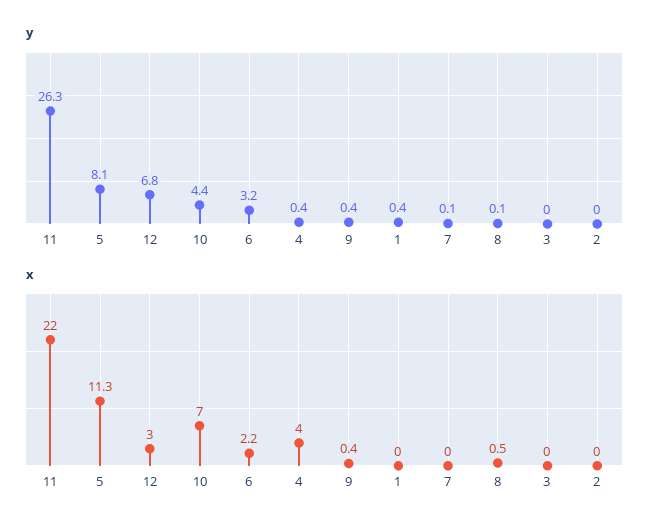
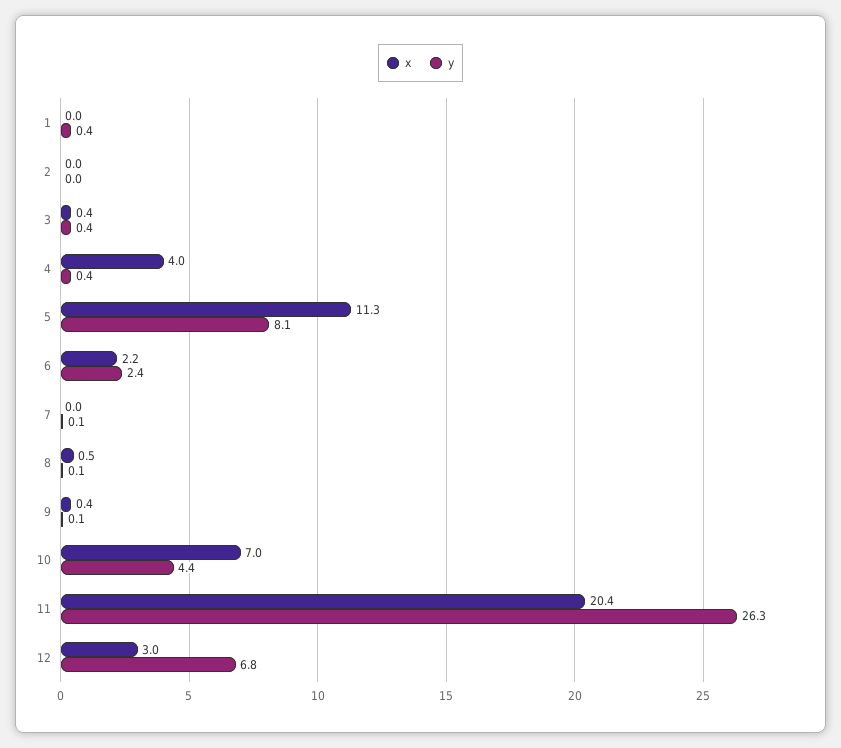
  {
    "y": {
      "11": 26.3,
      "5": 8.1,
      "12": 6.8,
      "10": 4.4,
-     "6": 3.2,
+     "6": 2.4,
      "4": 0.4,
-     "9": 0.4,
+     "9": 0.1,
      "1": 0.4,
      "7": 0.1,
      "8": 0.1,
-     "3": 0,
+     "3": 0.4,
      "2": 0
    },
    "x": {
-     "11": 22,
+     "11": 20.4,
      "5": 11.3,
      "12": 3,
      "10": 7,
      "6": 2.2,
      "4": 4,
      "9": 0.4,
      "1": 0,
      "7": 0,
      "8": 0.5,
-     "3": 0,
+     "3": 0.4,
      "2": 0
    }
  }

